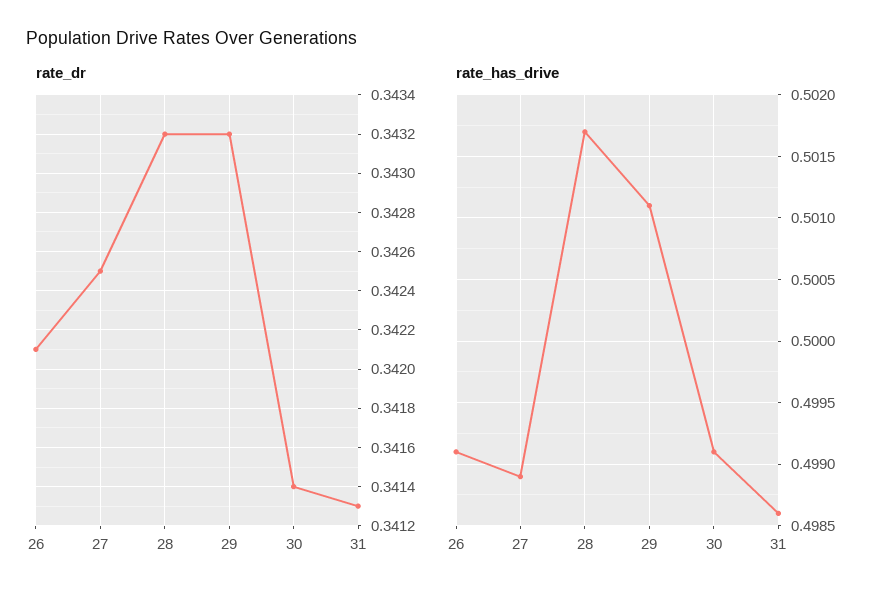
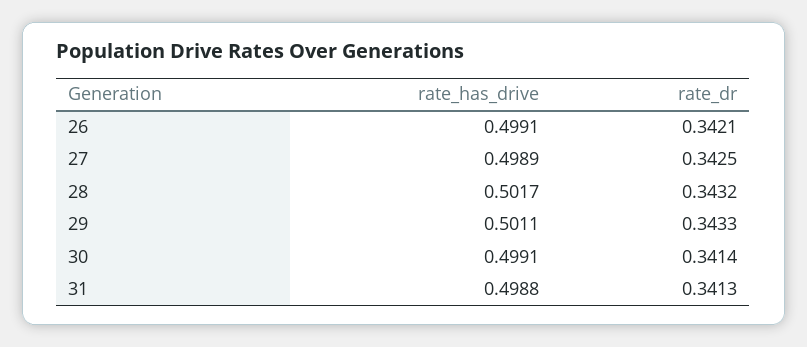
  {
    "rate_dr": {
      "26": 0.3421,
      "27": 0.3425,
      "28": 0.3432,
-     "29": 0.3432,
+     "29": 0.3433,
      "30": 0.3414,
      "31": 0.3413
    },
    "rate_has_drive": {
      "26": 0.4991,
      "27": 0.4989,
      "28": 0.5017,
      "29": 0.5011,
      "30": 0.4991,
-     "31": 0.4986
+     "31": 0.4988
    }
  }

